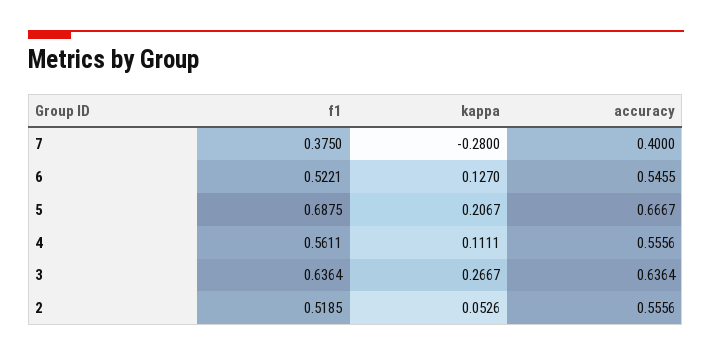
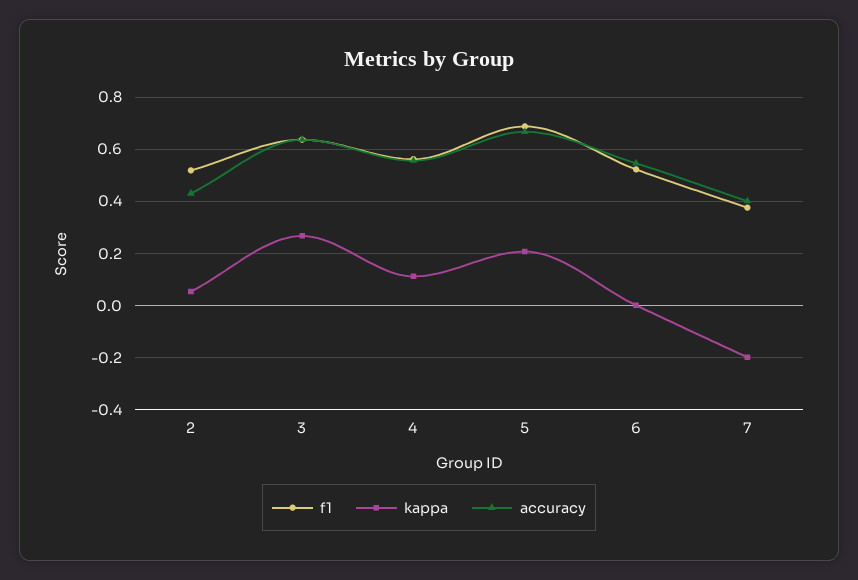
  {
    "f1": {
      "7": 0.375,
      "6": 0.5221,
      "5": 0.6875,
      "4": 0.5611,
      "3": 0.6364,
      "2": 0.5185
    },
    "kappa": {
-     "7": -0.28,
+     "7": -0.2,
-     "6": 0.127,
+     "6": 0,
      "5": 0.2067,
      "4": 0.1111,
      "3": 0.2667,
      "2": 0.0526
    },
    "accuracy": {
      "7": 0.4,
      "6": 0.5455,
      "5": 0.6667,
      "4": 0.5556,
      "3": 0.6364,
-     "2": 0.5556
+     "2": 0.425
    }
  }

